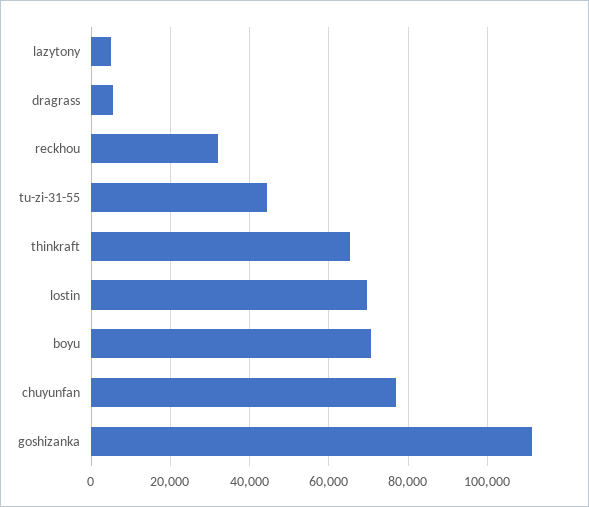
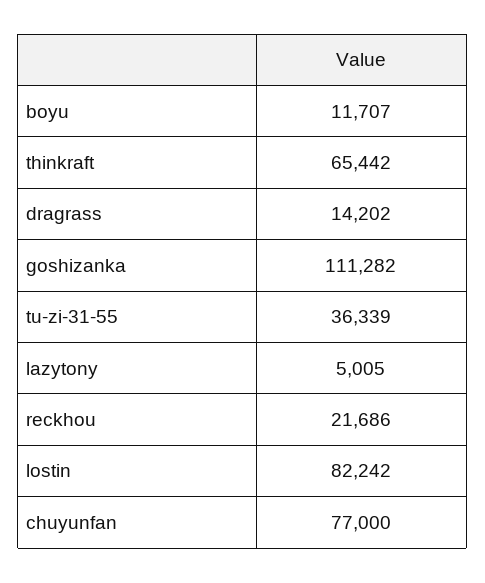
  {
    "lazytony": 5005,
-   "dragrass": 6000,
+   "dragrass": 14202,
-   "reckhou": 32000,
+   "reckhou": 21686,
-   "tu-zi-31-55": 44000,
+   "tu-zi-31-55": 36339,
    "thinkraft": 65442,
-   "lostin": 70000,
+   "lostin": 82242,
-   "boyu": 70000,
+   "boyu": 11707,
    "chuyunfan": 77000,
    "goshizanka": 111282
  }

